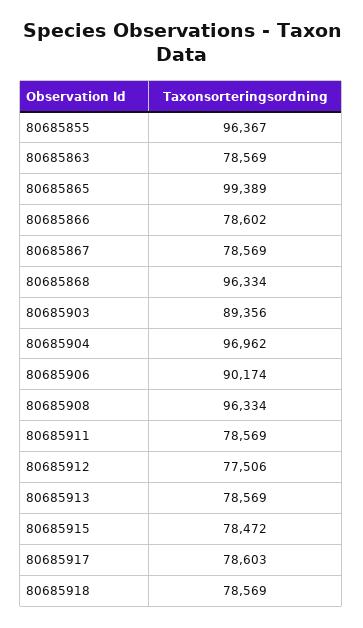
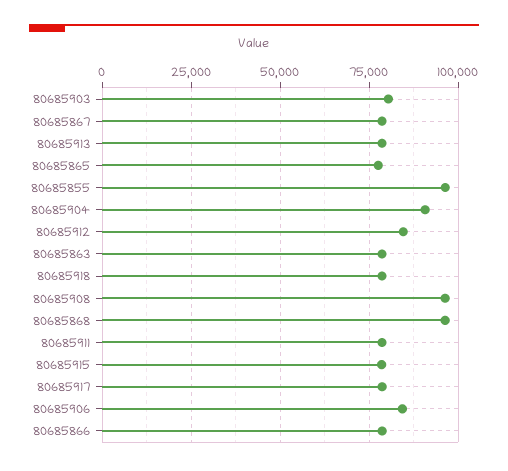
  {
    "80685855": 96367,
    "80685863": 78569,
-   "80685865": 99389,
+   "80685865": 77500,
    "80685866": 78602,
    "80685867": 78569,
    "80685868": 96334,
-   "80685903": 89356,
+   "80685903": 80000,
-   "80685904": 96962,
+   "80685904": 90000,
-   "80685906": 90174,
+   "80685906": 85000,
    "80685908": 96334,
    "80685911": 78569,
-   "80685912": 77506,
+   "80685912": 85000,
    "80685913": 78569,
    "80685915": 78472,
    "80685917": 78603,
    "80685918": 78569
  }

